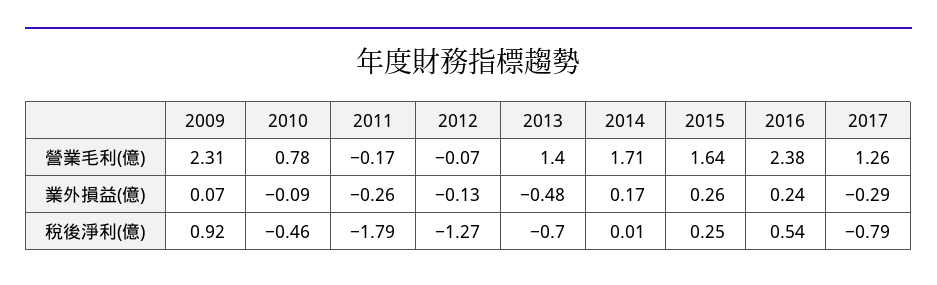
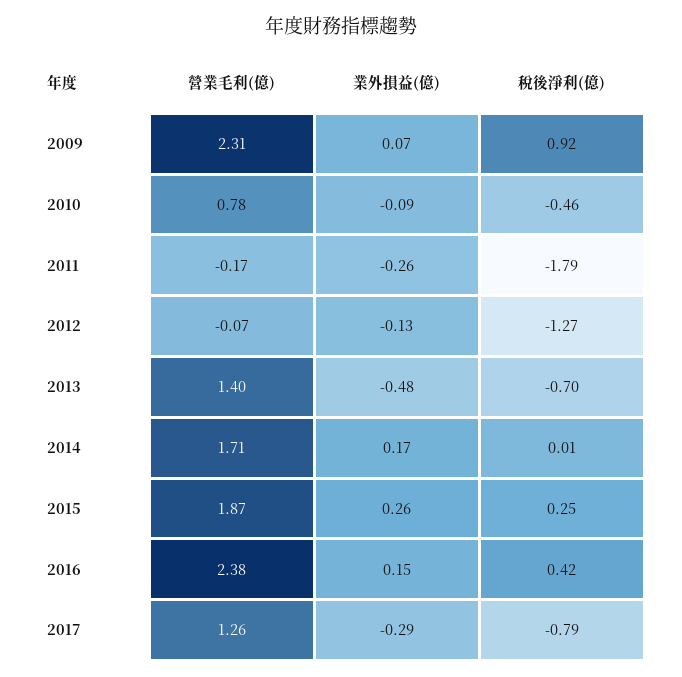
  {
    "2009": {
      "營業毛利(億)": 2.31,
      "業外損益(億)": 0.07,
      "稅後淨利(億)": 0.92
    },
    "2010": {
      "營業毛利(億)": 0.78,
      "業外損益(億)": -0.09,
      "稅後淨利(億)": -0.46
    },
    "2011": {
      "營業毛利(億)": -0.17,
      "業外損益(億)": -0.26,
      "稅後淨利(億)": -1.79
    },
    "2012": {
      "營業毛利(億)": -0.07,
      "業外損益(億)": -0.13,
      "稅後淨利(億)": -1.27
    },
    "2013": {
      "營業毛利(億)": 1.4,
      "業外損益(億)": -0.48,
      "稅後淨利(億)": -0.7
    },
    "2014": {
      "營業毛利(億)": 1.71,
      "業外損益(億)": 0.17,
      "稅後淨利(億)": 0.01
    },
    "2015": {
-     "營業毛利(億)": 1.64,
+     "營業毛利(億)": 1.87,
      "業外損益(億)": 0.26,
      "稅後淨利(億)": 0.25
    },
    "2016": {
      "營業毛利(億)": 2.38,
-     "業外損益(億)": 0.24,
+     "業外損益(億)": 0.15,
-     "稅後淨利(億)": 0.54
+     "稅後淨利(億)": 0.42
    },
    "2017": {
      "營業毛利(億)": 1.26,
      "業外損益(億)": -0.29,
      "稅後淨利(億)": -0.79
    }
  }

